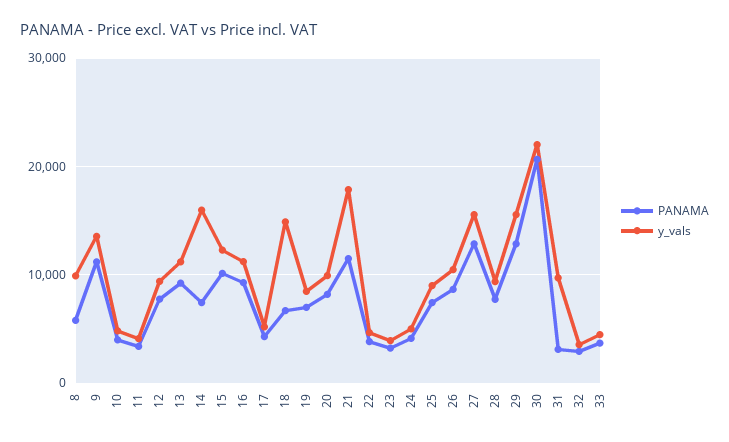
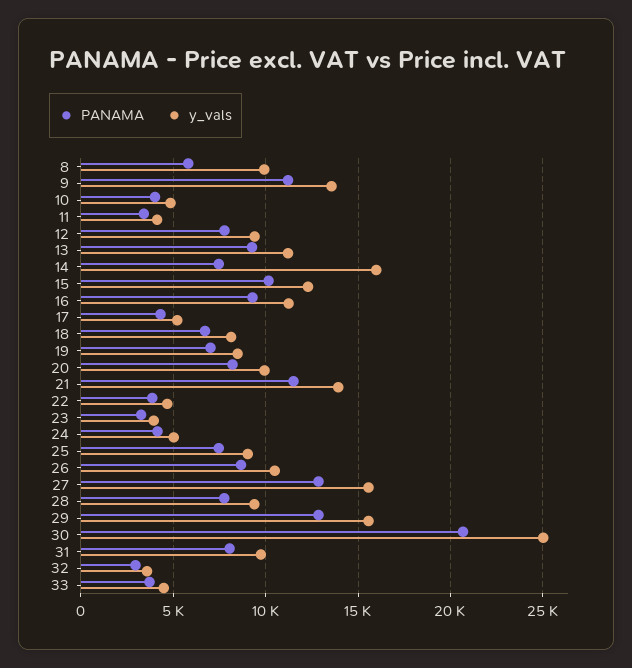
  {
    "PANAMA": {
      "8": 6000,
      "9": 11000,
      "10": 4000,
      "11": 3500,
      "12": 8000,
      "13": 9500,
      "14": 7500,
      "15": 10000,
      "16": 9500,
      "17": 4500,
      "18": 6500,
      "19": 7000,
      "20": 8000,
      "21": 11500,
      "22": 4000,
      "23": 3500,
      "24": 4000,
      "25": 7500,
      "26": 8500,
      "27": 13000,
      "28": 8000,
      "29": 13000,
      "30": 20500,
-     "31": 3000,
+     "31": 8000,
      "32": 3000,
      "33": 3500
    },
    "y_vals": {
      "8": 10000,
      "9": 13500,
      "10": 5000,
      "11": 4000,
      "12": 9500,
      "13": 11000,
      "14": 16000,
      "15": 12500,
      "16": 11000,
      "17": 5000,
-     "18": 15000,
+     "18": 8000,
      "19": 8500,
      "20": 10000,
-     "21": 18000,
+     "21": 14000,
      "22": 4500,
      "23": 4000,
      "24": 5000,
      "25": 9000,
      "26": 10500,
      "27": 15500,
      "28": 9500,
      "29": 15500,
-     "30": 22000,
+     "30": 25000,
      "31": 9500,
      "32": 3500,
      "33": 4500
    }
  }

